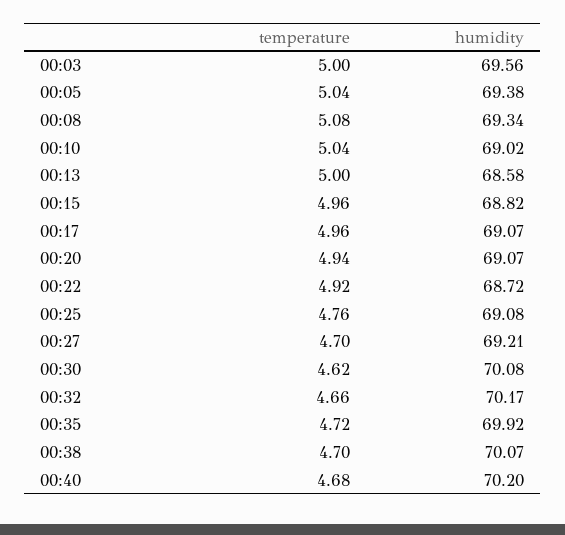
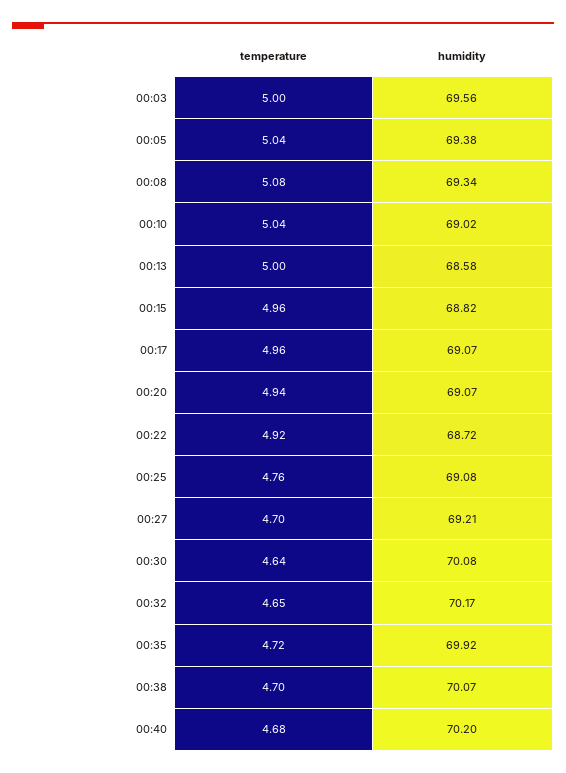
  {
    "temperature": {
      "00:03": 5,
      "00:05": 5.04,
      "00:08": 5.08,
      "00:10": 5.04,
      "00:13": 5,
      "00:15": 4.96,
      "00:17": 4.96,
      "00:20": 4.94,
      "00:22": 4.92,
      "00:25": 4.76,
      "00:27": 4.7,
-     "00:30": 4.62,
+     "00:30": 4.64,
-     "00:32": 4.66,
+     "00:32": 4.65,
      "00:35": 4.72,
      "00:38": 4.7,
      "00:40": 4.68
    },
    "humidity": {
      "00:03": 69.56,
      "00:05": 69.38,
      "00:08": 69.34,
      "00:10": 69.02,
      "00:13": 68.58,
      "00:15": 68.82,
      "00:17": 69.07,
      "00:20": 69.07,
      "00:22": 68.72,
      "00:25": 69.08,
      "00:27": 69.21,
      "00:30": 70.08,
      "00:32": 70.17,
      "00:35": 69.92,
      "00:38": 70.07,
      "00:40": 70.2
    }
  }

